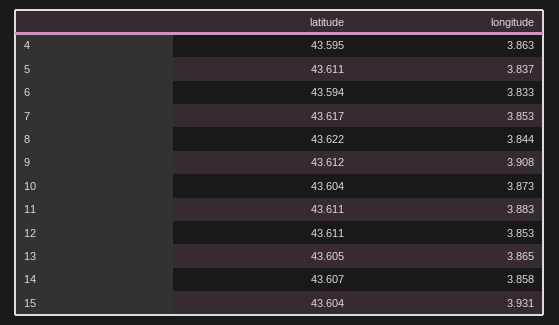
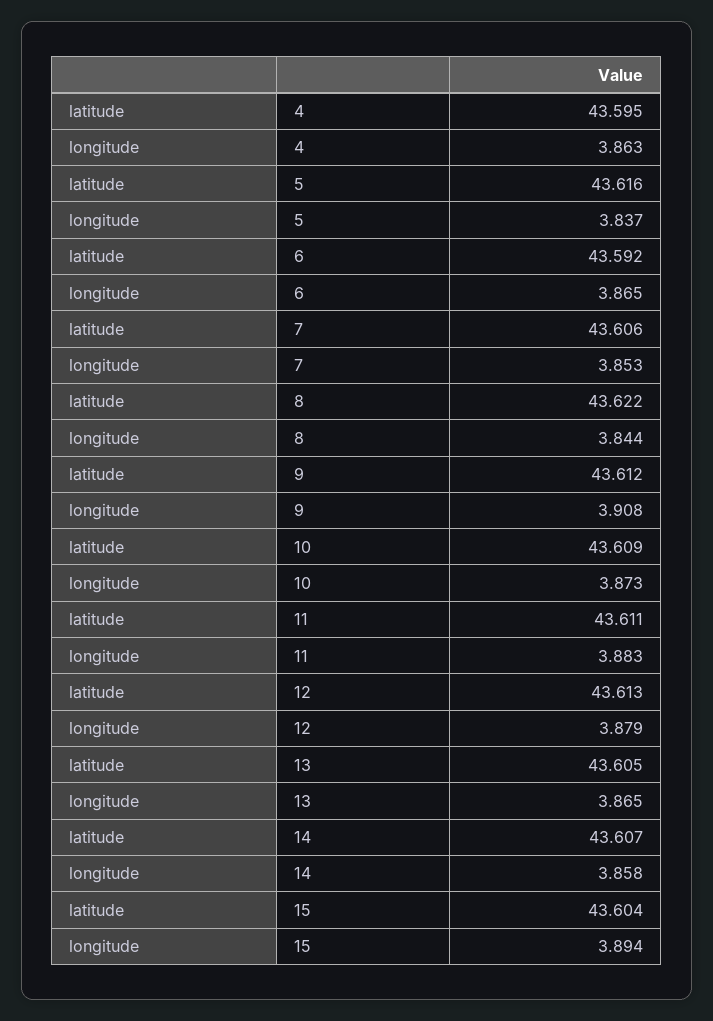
  {
    "latitude": {
      "4": 43.595,
-     "5": 43.611,
+     "5": 43.616,
-     "6": 43.594,
+     "6": 43.592,
-     "7": 43.617,
+     "7": 43.606,
      "8": 43.622,
      "9": 43.612,
-     "10": 43.604,
+     "10": 43.609,
      "11": 43.611,
-     "12": 43.611,
+     "12": 43.613,
      "13": 43.605,
      "14": 43.607,
      "15": 43.604
    },
    "longitude": {
      "4": 3.863,
      "5": 3.837,
-     "6": 3.833,
+     "6": 3.865,
      "7": 3.853,
      "8": 3.844,
      "9": 3.908,
      "10": 3.873,
      "11": 3.883,
-     "12": 3.853,
+     "12": 3.879,
      "13": 3.865,
      "14": 3.858,
-     "15": 3.931
+     "15": 3.894
    }
  }

